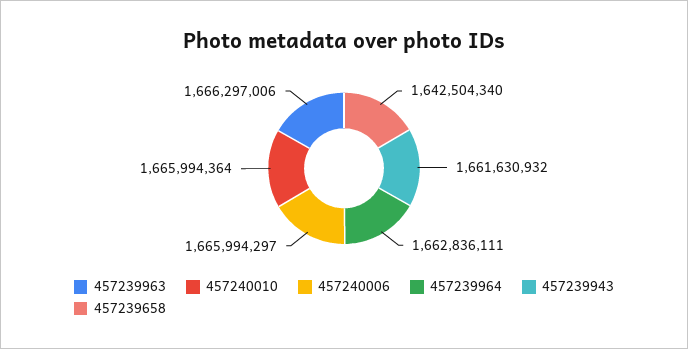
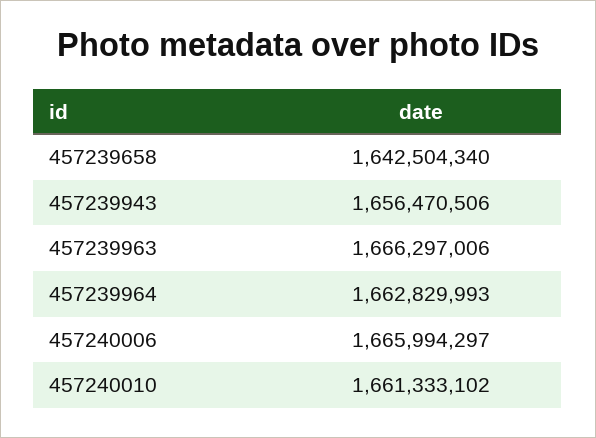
  {
    "457239963": 1666297006,
-   "457240010": 1665994364,
+   "457240010": 1661333102,
    "457240006": 1665994297,
-   "457239964": 1662836111,
+   "457239964": 1662829993,
-   "457239943": 1661630932,
+   "457239943": 1656470506,
    "457239658": 1642504340
  }

